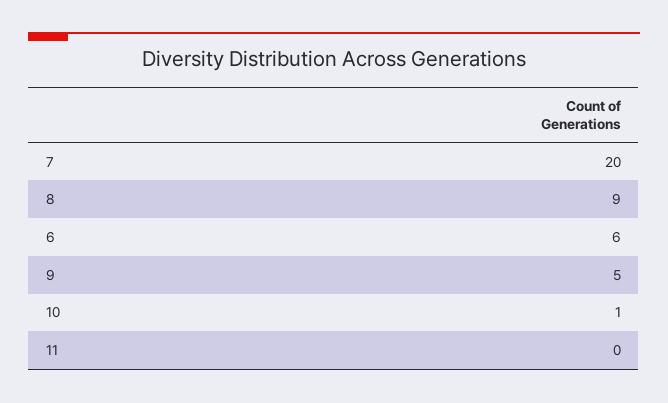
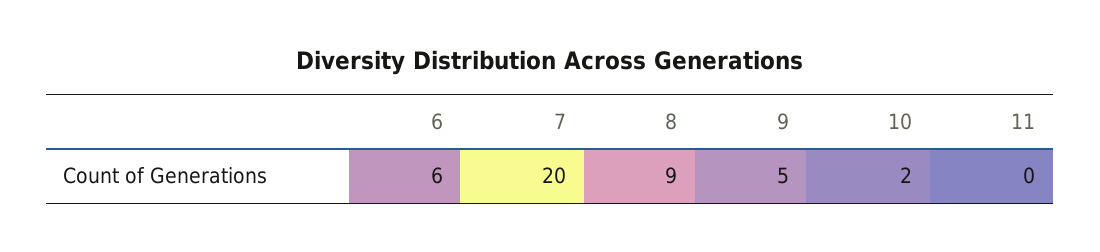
  {
    "7": 20,
    "8": 9,
    "6": 6,
    "9": 5,
-   "10": 1,
+   "10": 2,
    "11": 0
  }

